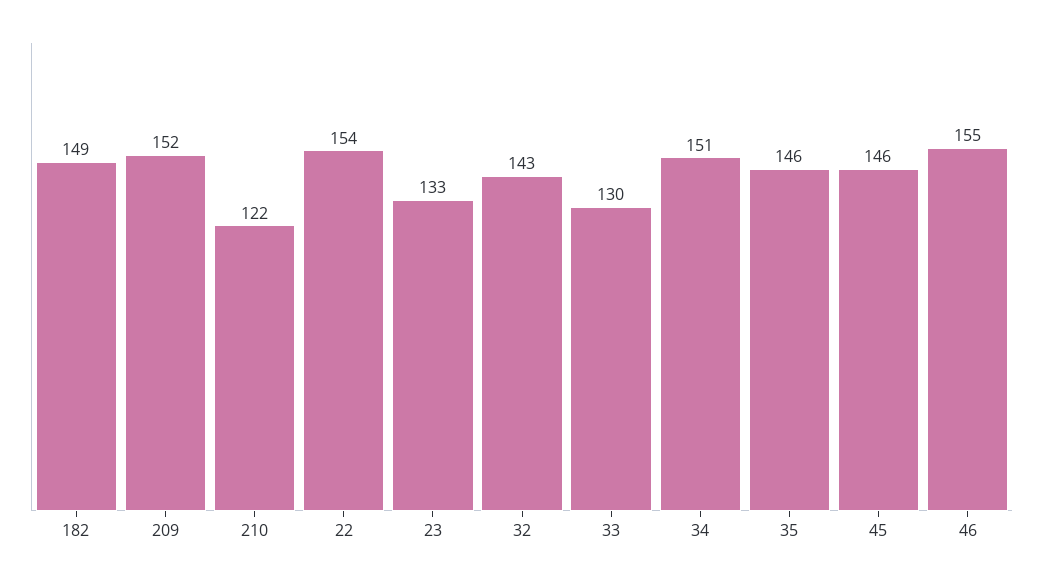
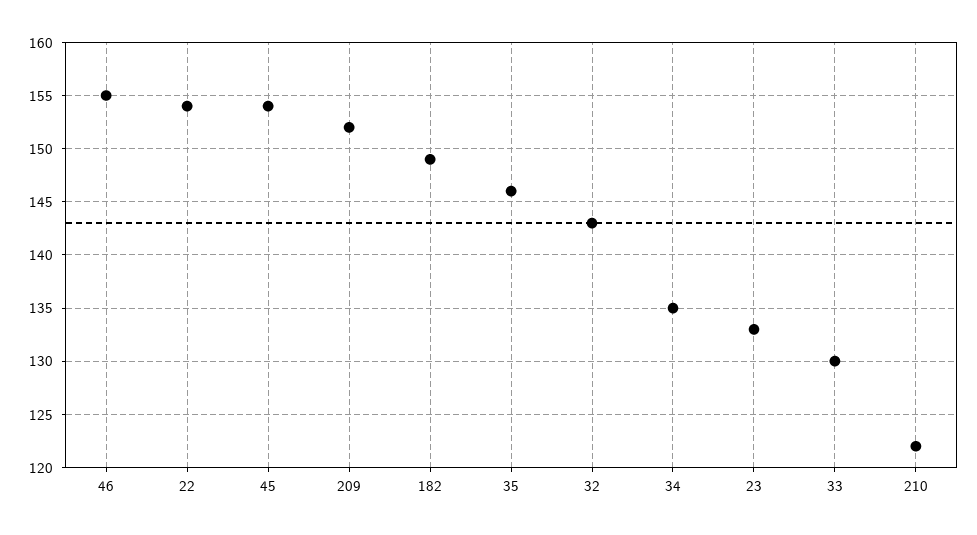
  {
    "182": 149,
    "209": 152,
    "210": 122,
    "22": 154,
    "23": 133,
    "32": 143,
    "33": 130,
-   "34": 151,
+   "34": 135,
    "35": 146,
-   "45": 146,
+   "45": 154,
    "46": 155
  }

